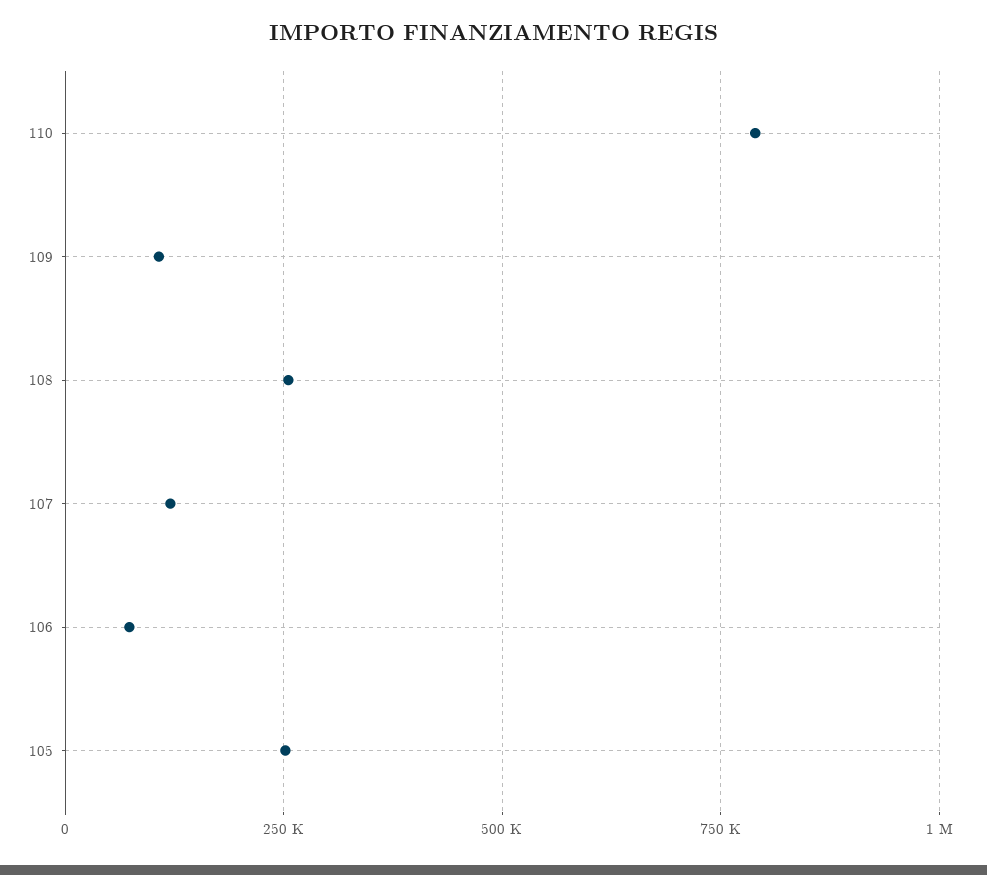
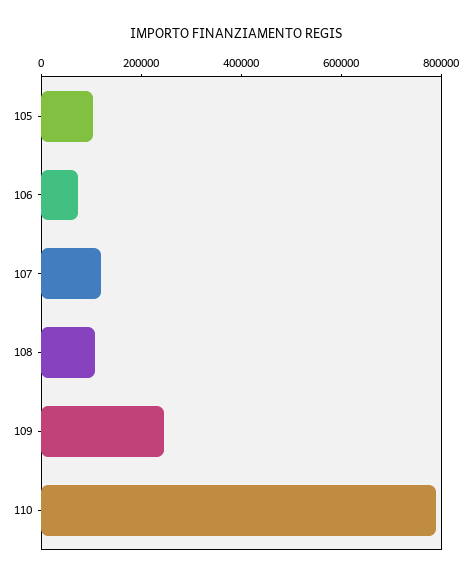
  {
    "110": 800000,
-   "109": 100000,
+   "109": 250000,
-   "108": 250000,
+   "108": 100000,
    "107": 125000,
    "106": 75000,
-   "105": 250000
+   "105": 100000
  }

